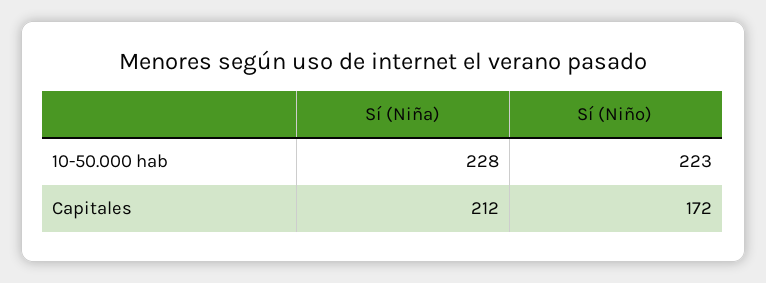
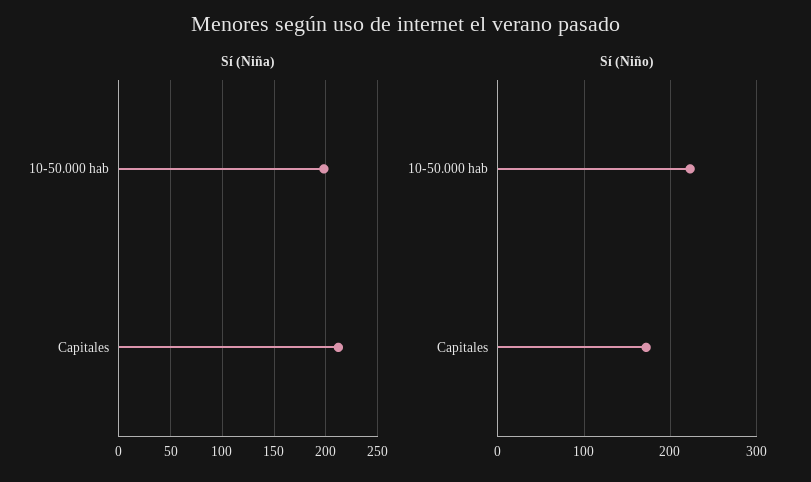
  {
    "Sí (Niña)": {
-     "10-50.000 hab": 228,
+     "10-50.000 hab": 200,
      "Capitales": 212
    },
    "Sí (Niño)": {
      "10-50.000 hab": 223,
      "Capitales": 172
    }
  }

